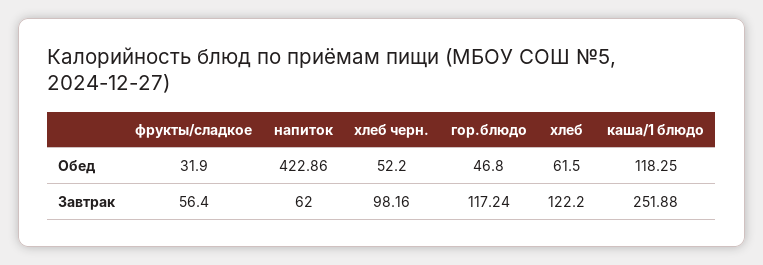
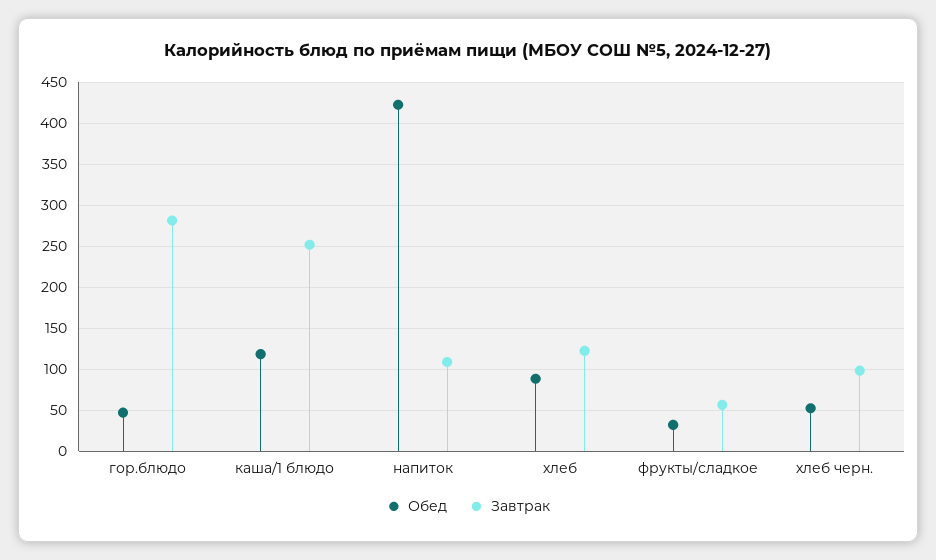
  {
    "Обед": {
      "фрукты/сладкое": 31.9,
      "напиток": 422.86,
      "хлеб черн.": 52.2,
      "гор.блюдо": 46.8,
-     "хлеб": 61.5,
+     "хлеб": 90,
      "каша/1 блюдо": 118.25
    },
    "Завтрак": {
      "фрукты/сладкое": 56.4,
-     "напиток": 62,
+     "напиток": 110,
      "хлеб черн.": 98.16,
-     "гор.блюдо": 117.24,
+     "гор.блюдо": 280,
      "хлеб": 122.2,
      "каша/1 блюдо": 251.88
    }
  }

